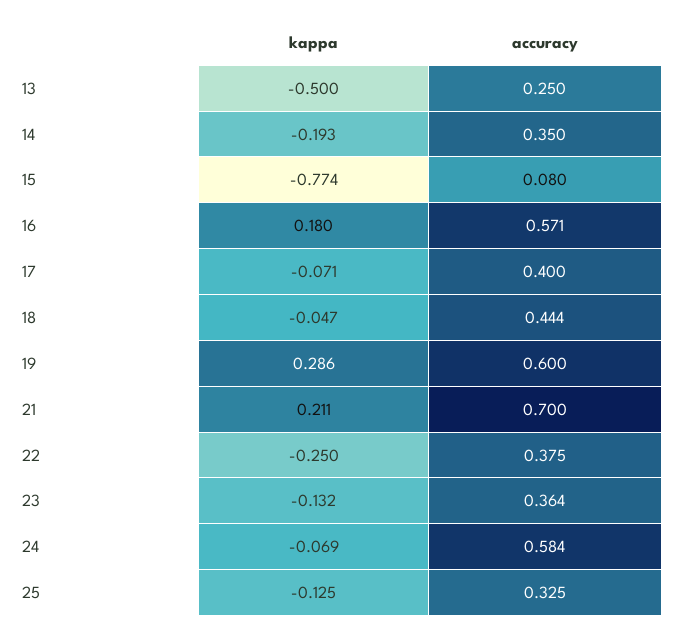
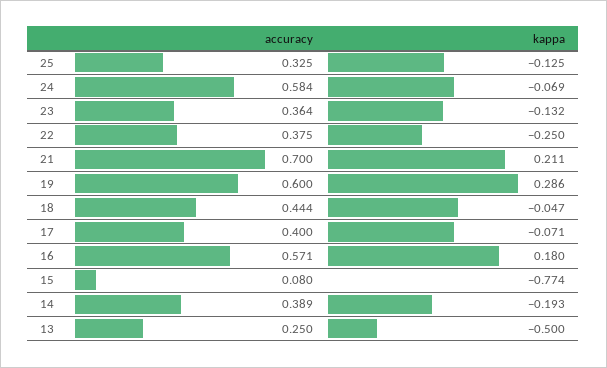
  {
    "kappa": {
      "13": -0.5,
      "14": -0.193,
      "15": -0.774,
      "16": 0.18,
      "17": -0.071,
      "18": -0.047,
      "19": 0.286,
      "21": 0.211,
      "22": -0.25,
      "23": -0.132,
      "24": -0.069,
      "25": -0.125
    },
    "accuracy": {
      "13": 0.25,
-     "14": 0.35,
+     "14": 0.389,
      "15": 0.08,
      "16": 0.571,
      "17": 0.4,
      "18": 0.444,
      "19": 0.6,
      "21": 0.7,
      "22": 0.375,
      "23": 0.364,
      "24": 0.584,
      "25": 0.325
    }
  }

